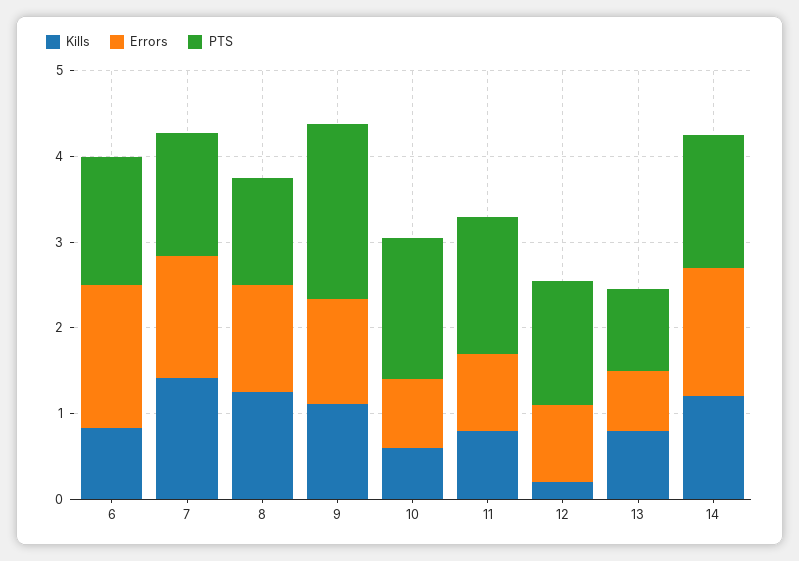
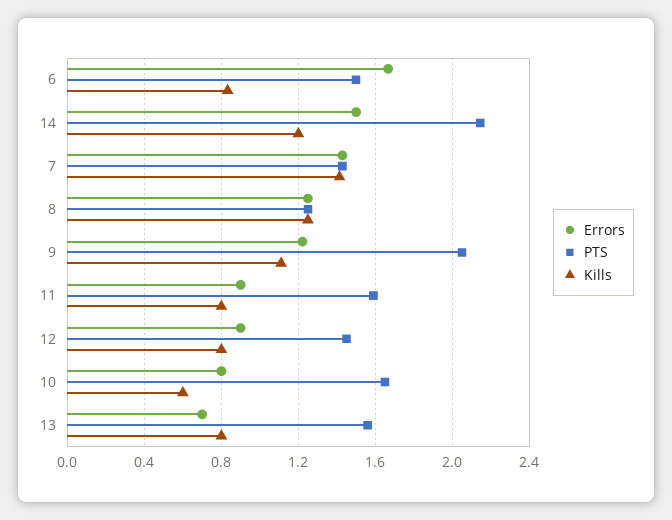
  {
    "Kills": {
      "6": 0.85,
      "7": 1.4,
      "8": 1.25,
      "9": 1.1,
      "10": 0.6,
      "11": 0.8,
-     "12": 0.2,
+     "12": 0.8,
      "13": 0.8,
      "14": 1.2
    },
    "Errors": {
      "6": 1.65,
      "7": 1.45,
      "8": 1.25,
      "9": 1.2,
      "10": 0.8,
      "11": 0.9,
      "12": 0.9,
      "13": 0.7,
      "14": 1.5
    },
    "PTS": {
      "6": 1.5,
      "7": 1.45,
      "8": 1.25,
      "9": 2.05,
      "10": 1.65,
      "11": 1.6,
      "12": 1.45,
-     "13": 1,
+     "13": 1.55,
-     "14": 1.6
+     "14": 2.15
    }
  }

